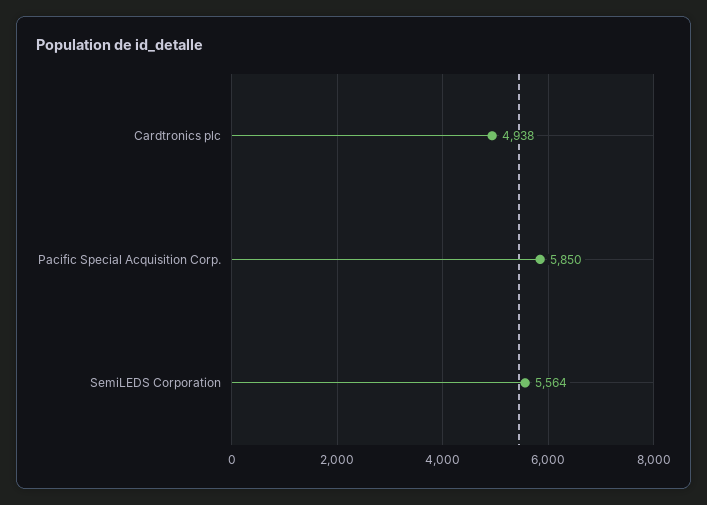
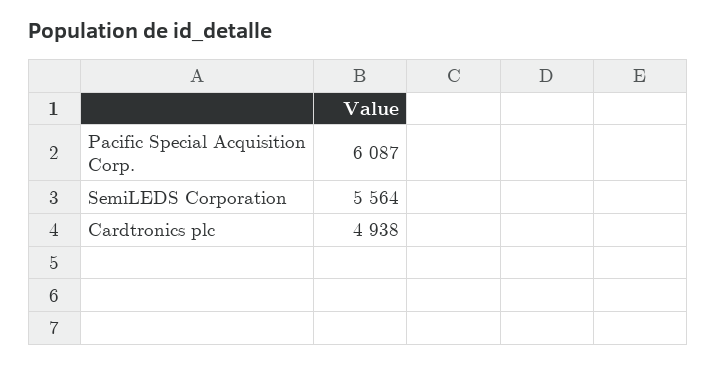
  {
    "Cardtronics plc": 4938,
-   "Pacific Special Acquisition Corp.": 5850,
+   "Pacific Special Acquisition Corp.": 6087,
    "SemiLEDS Corporation": 5564
  }

